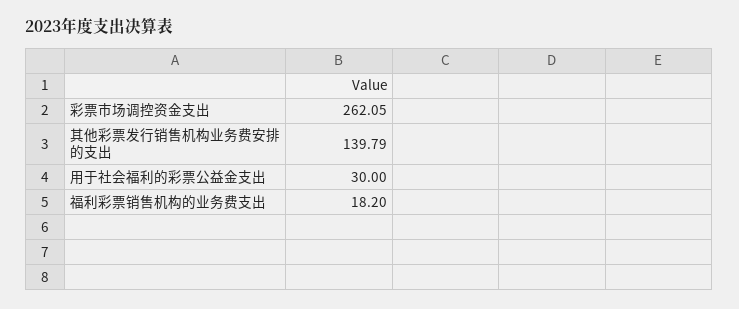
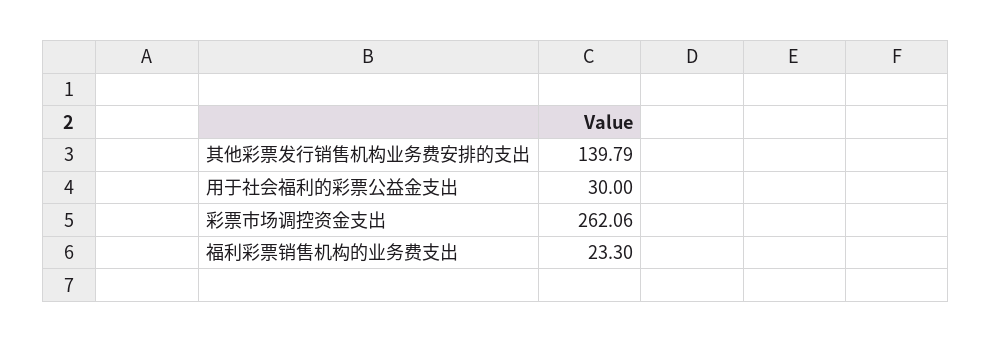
  {
-   "彩票市场调控资金支出": 262.05,
+   "彩票市场调控资金支出": 262.06,
    "其他彩票发行销售机构业务费安排的支出": 139.79,
    "用于社会福利的彩票公益金支出": 30,
-   "福利彩票销售机构的业务费支出": 18.2
+   "福利彩票销售机构的业务费支出": 23.3
  }

